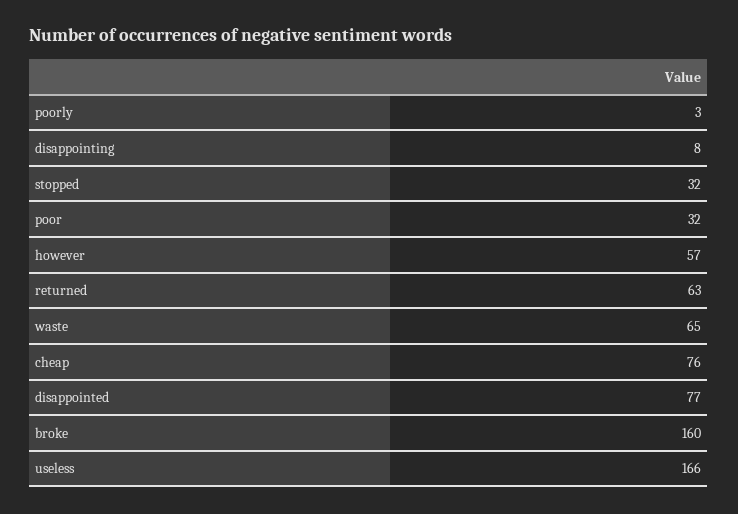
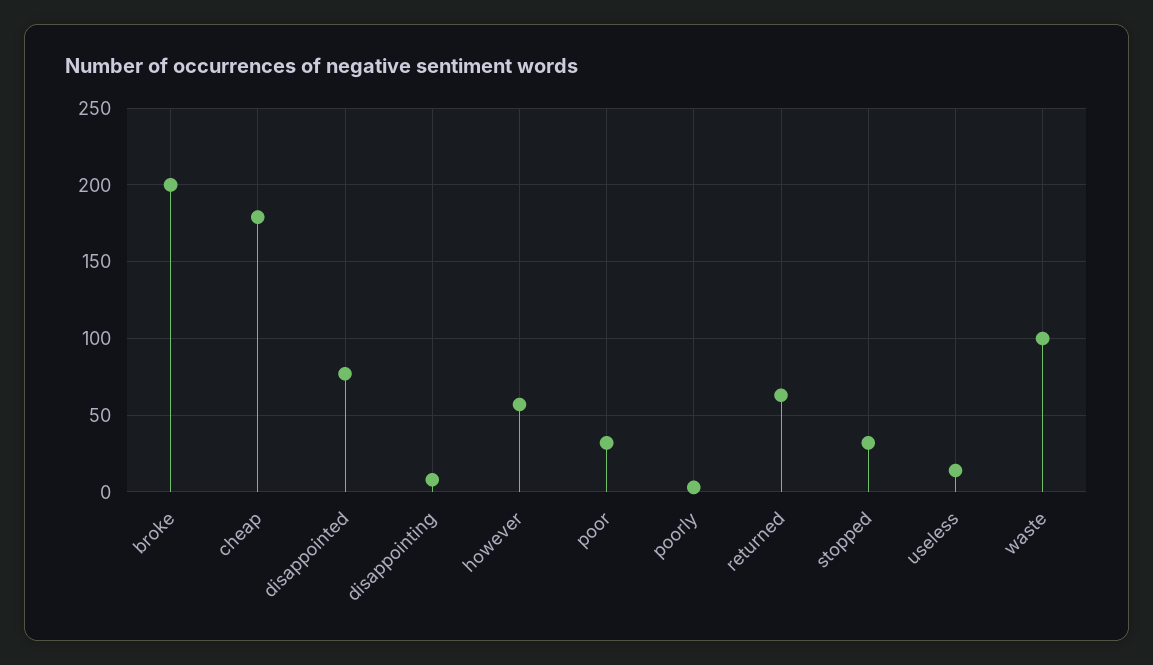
  {
    "poorly": 3,
    "disappointing": 8,
    "stopped": 32,
    "poor": 32,
    "however": 57,
    "returned": 63,
-   "waste": 65,
+   "waste": 100,
-   "cheap": 76,
+   "cheap": 180,
    "disappointed": 77,
-   "broke": 160,
+   "broke": 200,
-   "useless": 166
+   "useless": 15
  }

